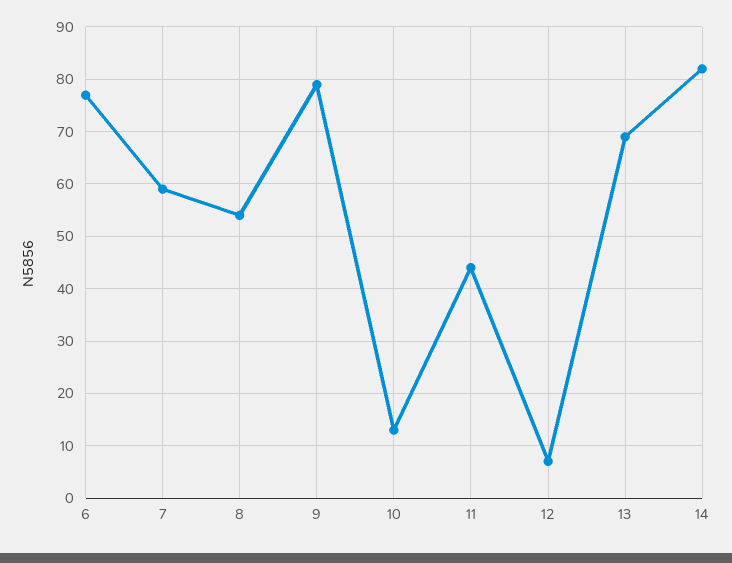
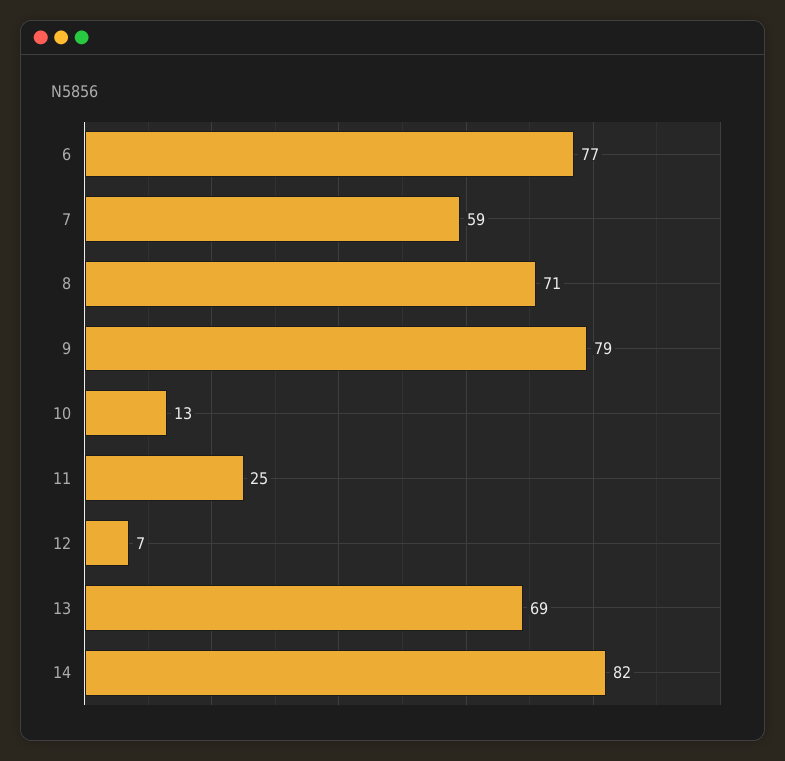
  {
    "6": 77,
    "7": 59,
-   "8": 55,
+   "8": 71,
    "9": 79,
    "10": 13,
-   "11": 45,
+   "11": 25,
    "12": 7,
    "13": 69,
    "14": 82
  }

